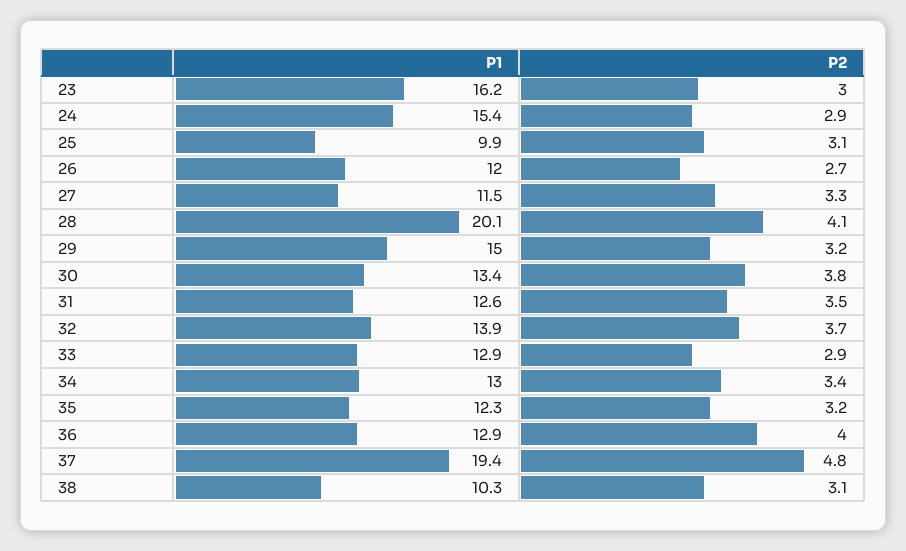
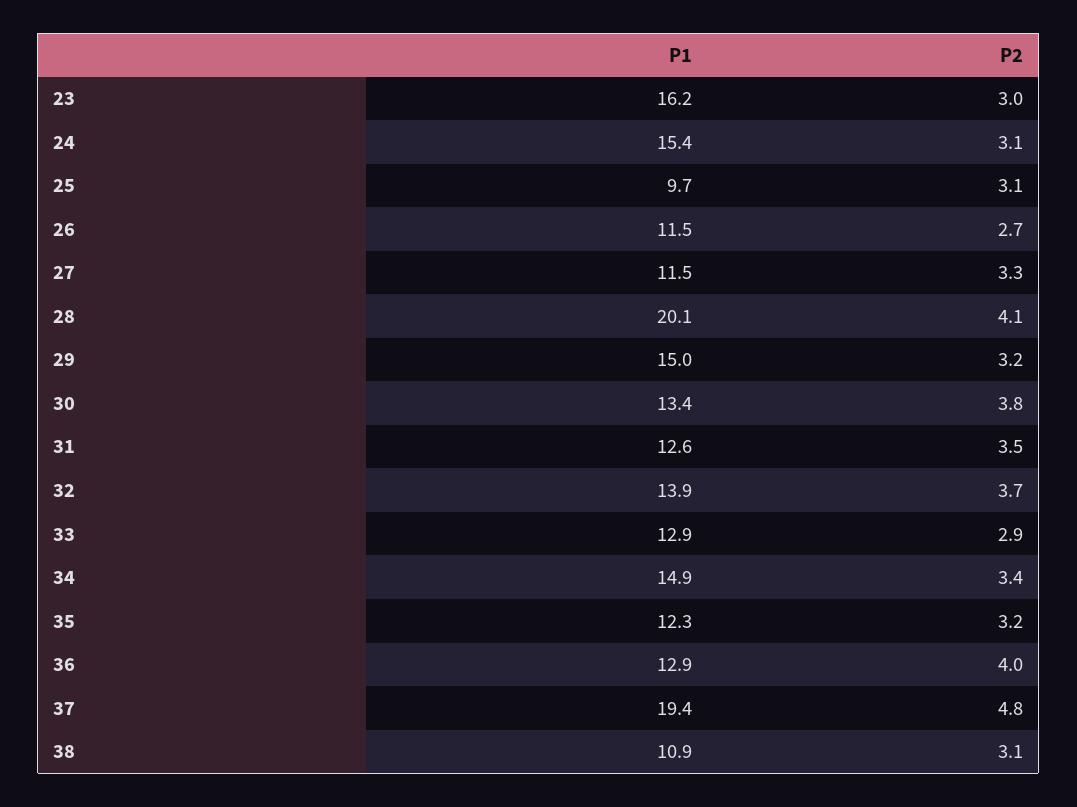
  {
    "P1": {
      "23": 16.2,
      "24": 15.4,
-     "25": 9.9,
+     "25": 9.7,
-     "26": 12,
+     "26": 11.5,
      "27": 11.5,
      "28": 20.1,
      "29": 15,
      "30": 13.4,
      "31": 12.6,
      "32": 13.9,
      "33": 12.9,
-     "34": 13,
+     "34": 14.9,
      "35": 12.3,
      "36": 12.9,
      "37": 19.4,
-     "38": 10.3
+     "38": 10.9
    },
    "P2": {
      "23": 3,
-     "24": 2.9,
+     "24": 3.1,
      "25": 3.1,
      "26": 2.7,
      "27": 3.3,
      "28": 4.1,
      "29": 3.2,
      "30": 3.8,
      "31": 3.5,
      "32": 3.7,
      "33": 2.9,
      "34": 3.4,
      "35": 3.2,
      "36": 4,
      "37": 4.8,
      "38": 3.1
    }
  }

